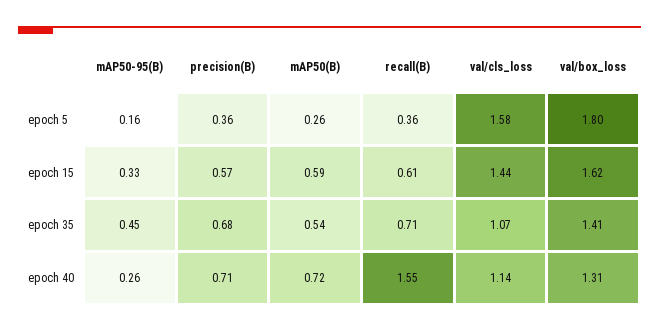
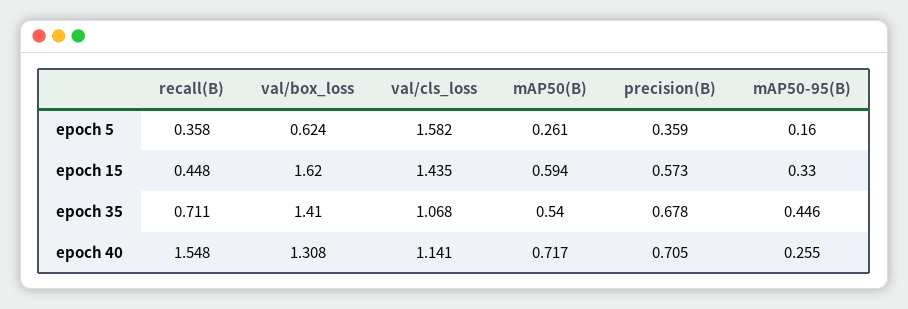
  {
    "mAP50-95(B)": {
      "epoch 5": 0.16,
      "epoch 15": 0.33,
      "epoch 35": 0.446,
      "epoch 40": 0.255
    },
    "precision(B)": {
      "epoch 5": 0.359,
      "epoch 15": 0.573,
      "epoch 35": 0.678,
      "epoch 40": 0.705
    },
    "mAP50(B)": {
      "epoch 5": 0.261,
      "epoch 15": 0.594,
      "epoch 35": 0.54,
      "epoch 40": 0.717
    },
    "recall(B)": {
      "epoch 5": 0.358,
-     "epoch 15": 0.61,
+     "epoch 15": 0.448,
      "epoch 35": 0.711,
      "epoch 40": 1.548
    },
    "val/cls_loss": {
      "epoch 5": 1.582,
      "epoch 15": 1.435,
      "epoch 35": 1.068,
      "epoch 40": 1.141
    },
    "val/box_loss": {
-     "epoch 5": 1.8,
+     "epoch 5": 0.624,
      "epoch 15": 1.62,
      "epoch 35": 1.41,
      "epoch 40": 1.308
    }
  }

